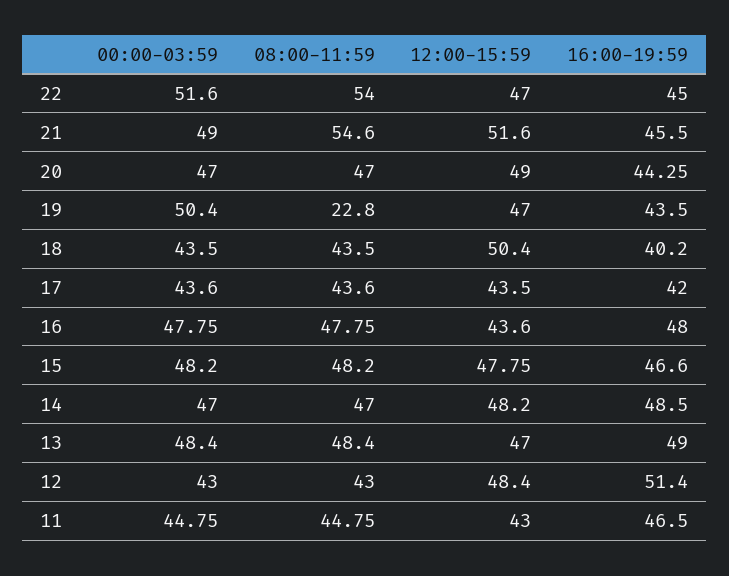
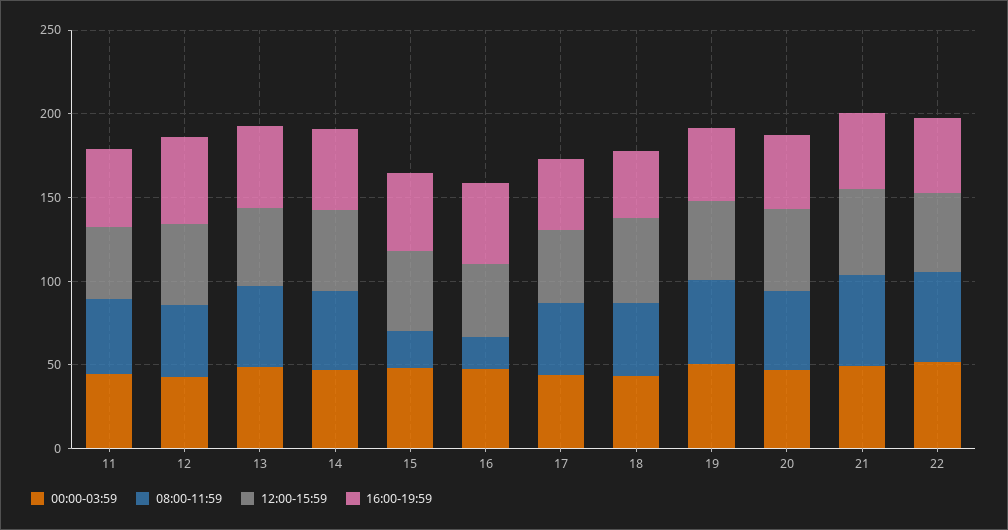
  {
    "00:00-03:59": {
      "22": 51.6,
      "21": 49,
      "20": 47,
      "19": 50.4,
      "18": 43.5,
      "17": 43.6,
      "16": 47.75,
      "15": 48.2,
      "14": 47,
      "13": 48.4,
      "12": 43,
      "11": 44.75
    },
    "08:00-11:59": {
      "22": 54,
      "21": 54.6,
      "20": 47,
-     "19": 22.8,
+     "19": 50,
      "18": 43.5,
      "17": 43.6,
-     "16": 47.75,
+     "16": 20,
-     "15": 48.2,
+     "15": 20,
      "14": 47,
      "13": 48.4,
      "12": 43,
      "11": 44.75
    },
    "12:00-15:59": {
      "22": 47,
      "21": 51.6,
      "20": 49,
      "19": 47,
      "18": 50.4,
      "17": 43.5,
      "16": 43.6,
      "15": 47.75,
      "14": 48.2,
      "13": 47,
      "12": 48.4,
      "11": 43
    },
    "16:00-19:59": {
      "22": 45,
      "21": 45.5,
      "20": 44.25,
      "19": 43.5,
      "18": 40.2,
      "17": 42,
      "16": 48,
      "15": 46.6,
      "14": 48.5,
      "13": 49,
      "12": 51.4,
      "11": 46.5
    }
  }

